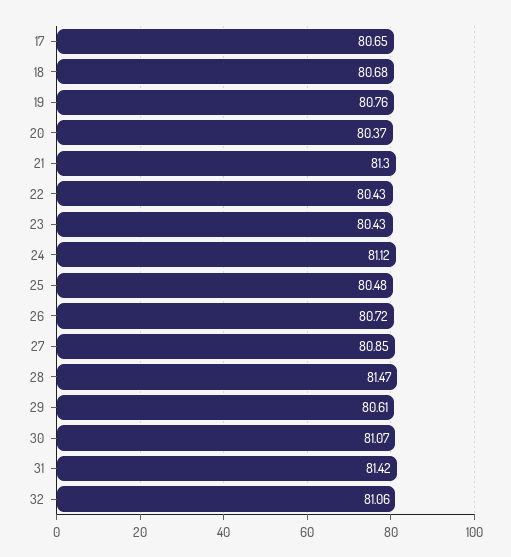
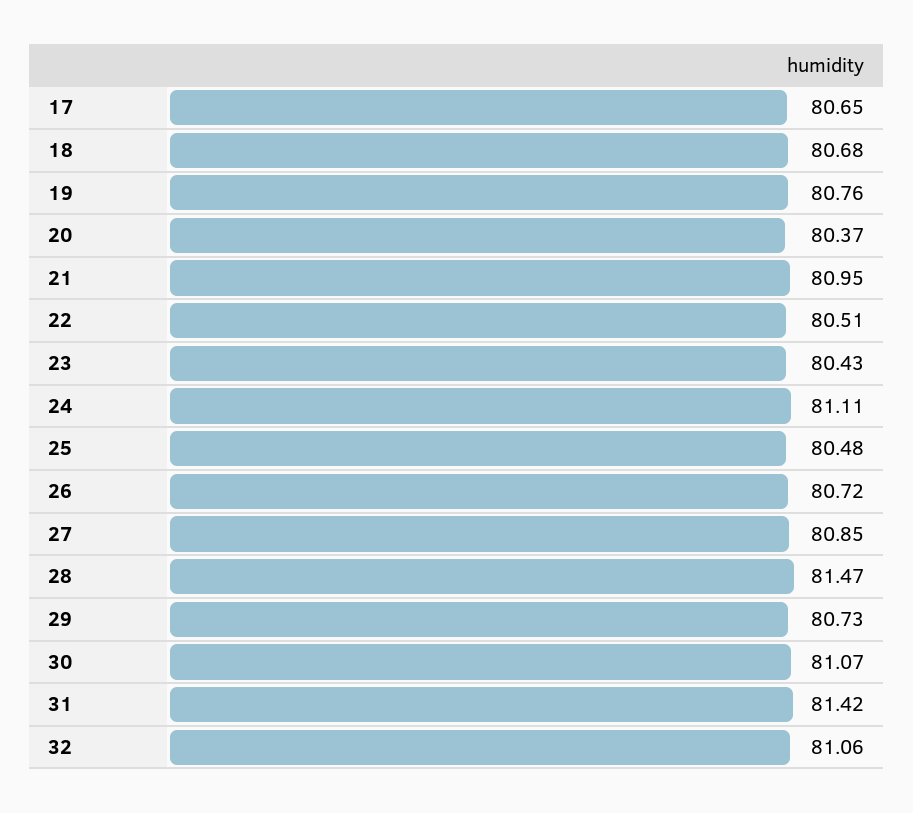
  {
    "17": 80.65,
    "18": 80.68,
    "19": 80.76,
    "20": 80.37,
-   "21": 81.3,
+   "21": 80.95,
-   "22": 80.43,
+   "22": 80.51,
    "23": 80.43,
-   "24": 81.12,
+   "24": 81.11,
    "25": 80.48,
    "26": 80.72,
    "27": 80.85,
    "28": 81.47,
-   "29": 80.61,
+   "29": 80.73,
    "30": 81.07,
    "31": 81.42,
    "32": 81.06
  }

